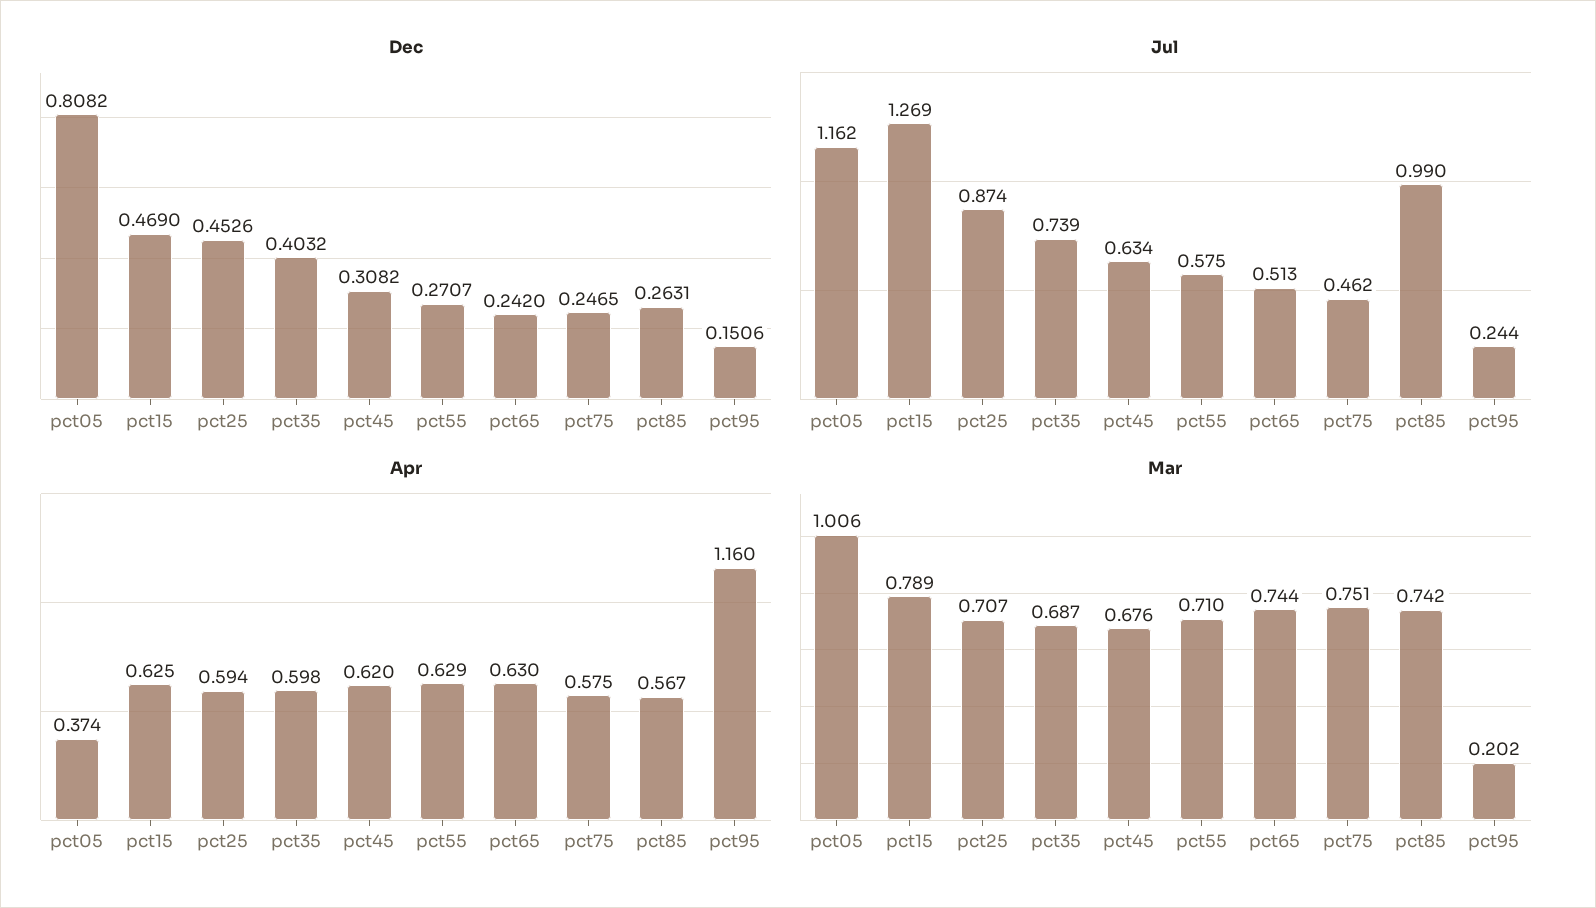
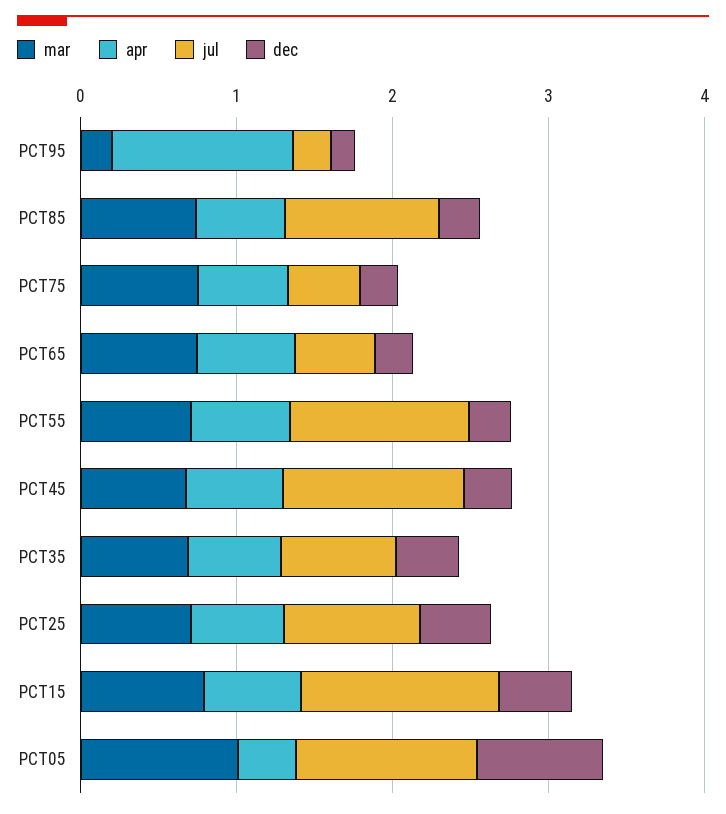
  {
    "Dec": {
      "pct05": 0.8082,
      "pct15": 0.469,
      "pct25": 0.4526,
      "pct35": 0.4032,
      "pct45": 0.3082,
      "pct55": 0.2707,
      "pct65": 0.242,
      "pct75": 0.2465,
      "pct85": 0.2631,
      "pct95": 0.1506
    },
    "Jul": {
      "pct05": 1.162,
      "pct15": 1.269,
      "pct25": 0.874,
      "pct35": 0.739,
-     "pct45": 0.634,
+     "pct45": 1.2,
-     "pct55": 0.575,
+     "pct55": 1.2,
      "pct65": 0.513,
      "pct75": 0.462,
      "pct85": 0.99,
      "pct95": 0.244
    },
    "Apr": {
      "pct05": 0.374,
      "pct15": 0.625,
      "pct25": 0.594,
      "pct35": 0.598,
      "pct45": 0.62,
      "pct55": 0.629,
      "pct65": 0.63,
      "pct75": 0.575,
      "pct85": 0.567,
      "pct95": 1.16
    },
    "Mar": {
      "pct05": 1.006,
      "pct15": 0.789,
      "pct25": 0.707,
      "pct35": 0.687,
      "pct45": 0.676,
      "pct55": 0.71,
      "pct65": 0.744,
      "pct75": 0.751,
      "pct85": 0.742,
      "pct95": 0.202
    }
  }

